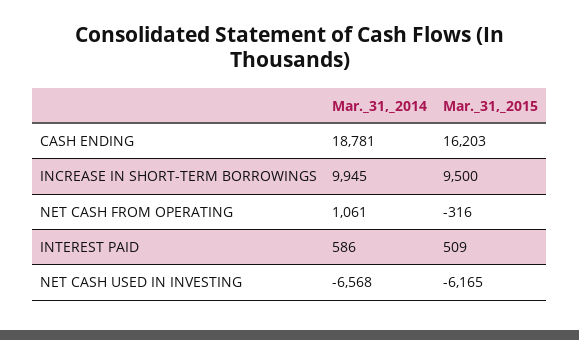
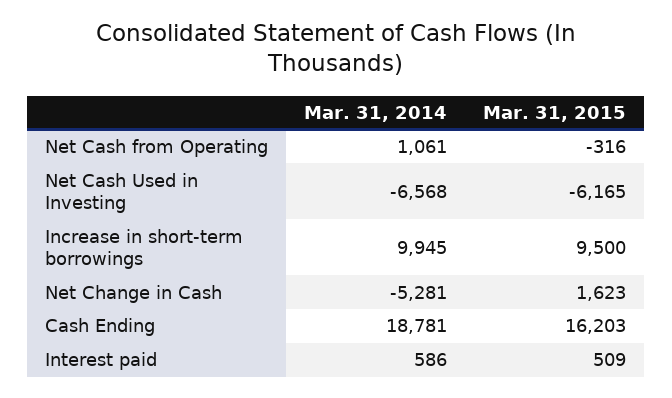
  {
    "Mar._31,_2014": {
      "CASH ENDING": 18781,
      "INCREASE IN SHORT-TERM BORROWINGS": 9945,
      "NET CASH FROM OPERATING": 1061,
      "INTEREST PAID": 586,
-     "NET CASH USED IN INVESTING": -6568
+     "NET CASH USED IN INVESTING": -6568,
+     "Net Change in Cash": -5281
    },
    "Mar._31,_2015": {
      "CASH ENDING": 16203,
      "INCREASE IN SHORT-TERM BORROWINGS": 9500,
      "NET CASH FROM OPERATING": -316,
      "INTEREST PAID": 509,
-     "NET CASH USED IN INVESTING": -6165
+     "NET CASH USED IN INVESTING": -6165,
+     "Net Change in Cash": 1623
    }
  }

